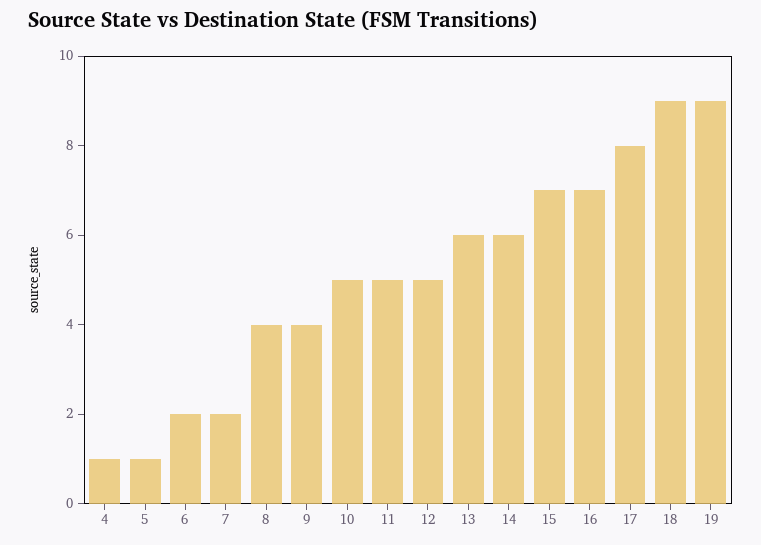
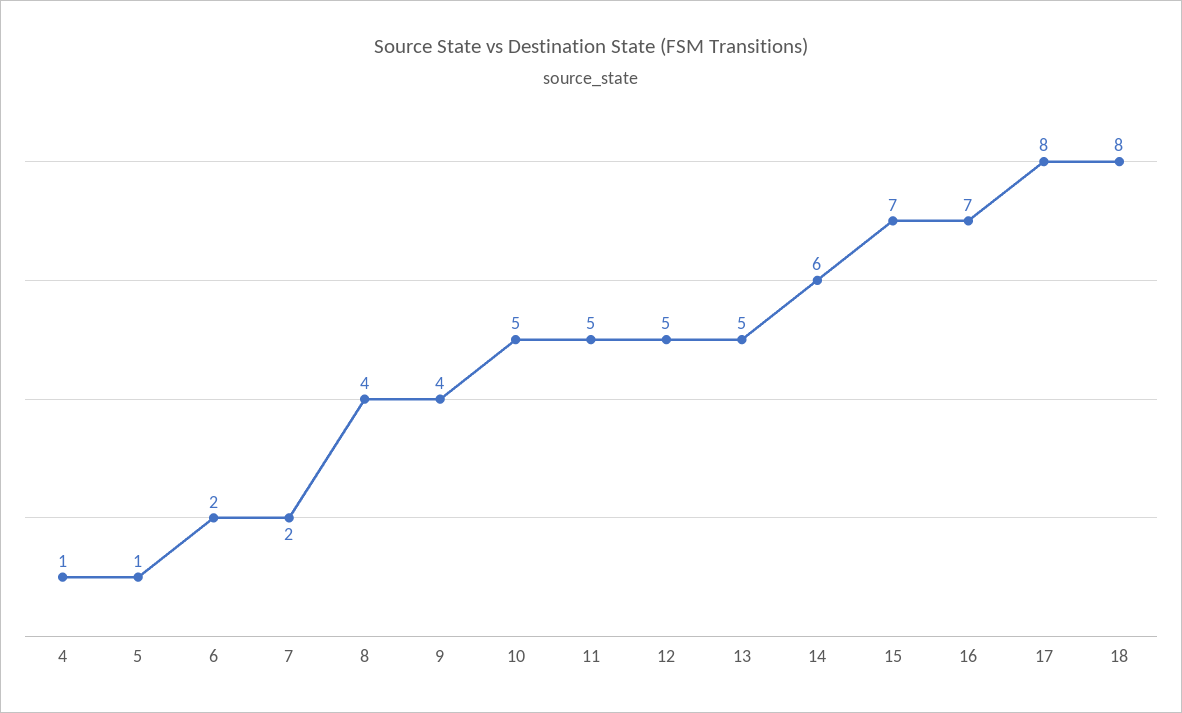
  {
    "4": 1,
    "5": 1,
    "6": 2,
    "7": 2,
    "8": 4,
    "9": 4,
    "10": 5,
    "11": 5,
    "12": 5,
-   "13": 6,
+   "13": 5,
    "14": 6,
    "15": 7,
    "16": 7,
    "17": 8,
-   "18": 9,
+   "18": 8
-   "19": 9
  }

